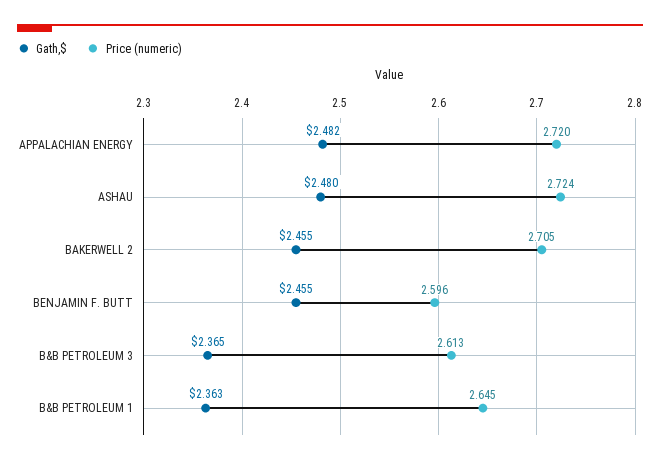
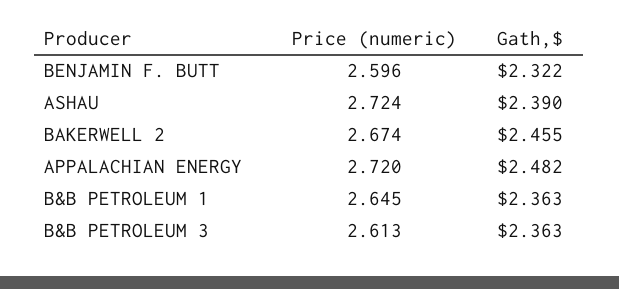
  {
    "Gath,$": {
      "APPALACHIAN ENERGY": 2.482,
-     "ASHAU": 2.48,
+     "ASHAU": 2.39,
      "BAKERWELL 2": 2.455,
-     "BENJAMIN F. BUTT": 2.455,
+     "BENJAMIN F. BUTT": 2.322,
-     "B&B PETROLEUM 3": 2.365,
+     "B&B PETROLEUM 3": 2.363,
      "B&B PETROLEUM 1": 2.363
    },
    "Price (numeric)": {
      "APPALACHIAN ENERGY": 2.72,
      "ASHAU": 2.724,
-     "BAKERWELL 2": 2.705,
+     "BAKERWELL 2": 2.674,
      "BENJAMIN F. BUTT": 2.596,
      "B&B PETROLEUM 3": 2.613,
      "B&B PETROLEUM 1": 2.645
    }
  }

